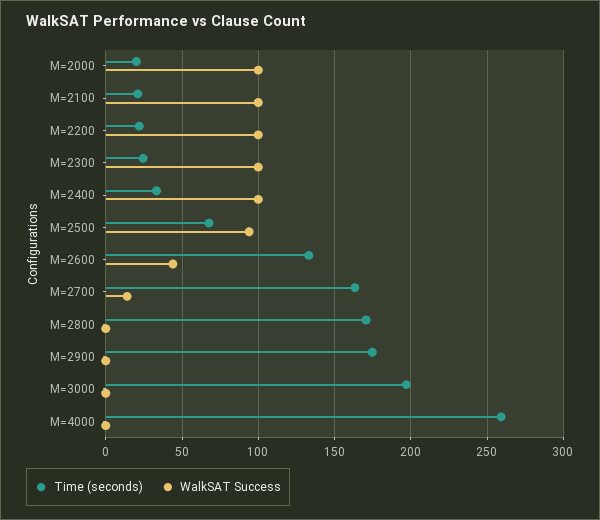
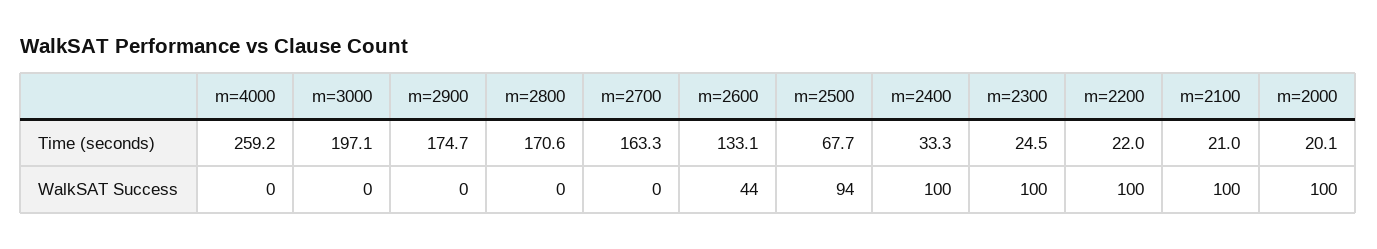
  {
    "Time (seconds)": {
      "M=2000": 20.1,
      "M=2100": 21,
      "M=2200": 22,
      "M=2300": 24.5,
      "M=2400": 33.3,
      "M=2500": 67.7,
      "M=2600": 133.1,
      "M=2700": 163.3,
      "M=2800": 170.6,
      "M=2900": 174.7,
      "M=3000": 197.1,
      "M=4000": 259.2
    },
    "WalkSAT Success": {
      "M=2000": 100,
      "M=2100": 100,
      "M=2200": 100,
      "M=2300": 100,
      "M=2400": 100,
      "M=2500": 94,
      "M=2600": 44,
-     "M=2700": 15,
+     "M=2700": 0,
      "M=2800": 0,
      "M=2900": 0,
      "M=3000": 0,
      "M=4000": 0
    }
  }

